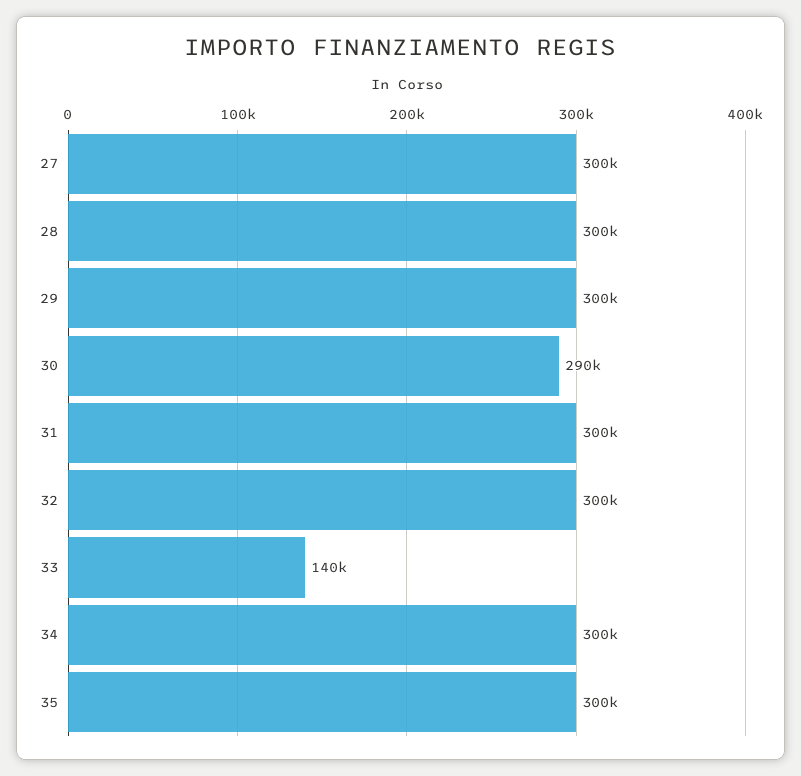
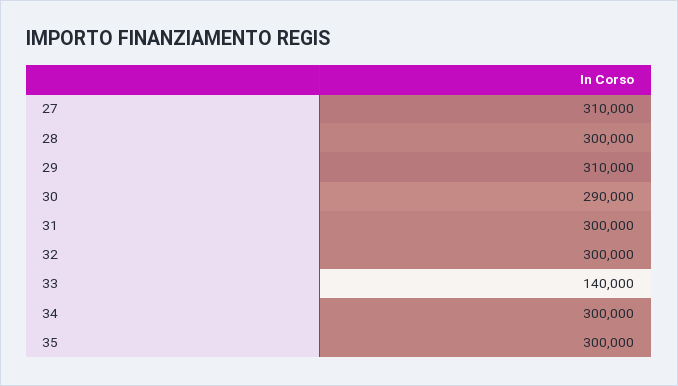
  {
-   "27": 300000,
+   "27": 310000,
    "28": 300000,
-   "29": 300000,
+   "29": 310000,
    "30": 290000,
    "31": 300000,
    "32": 300000,
    "33": 140000,
    "34": 300000,
    "35": 300000
  }

